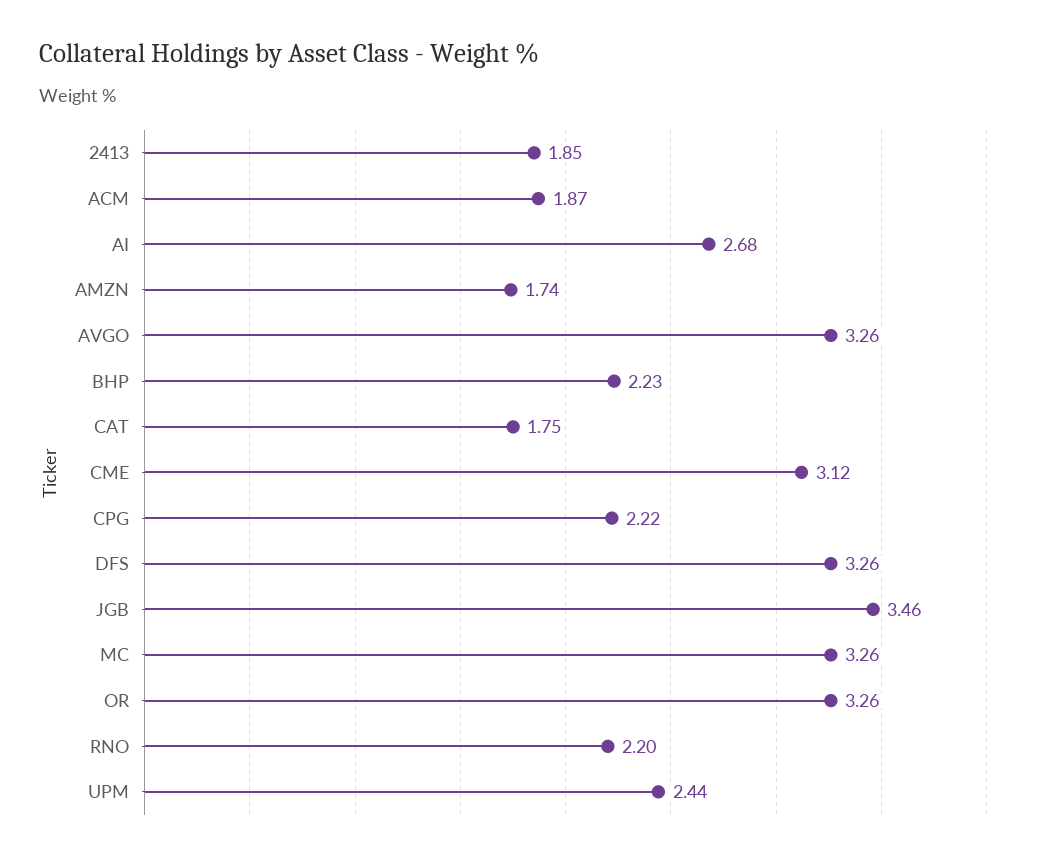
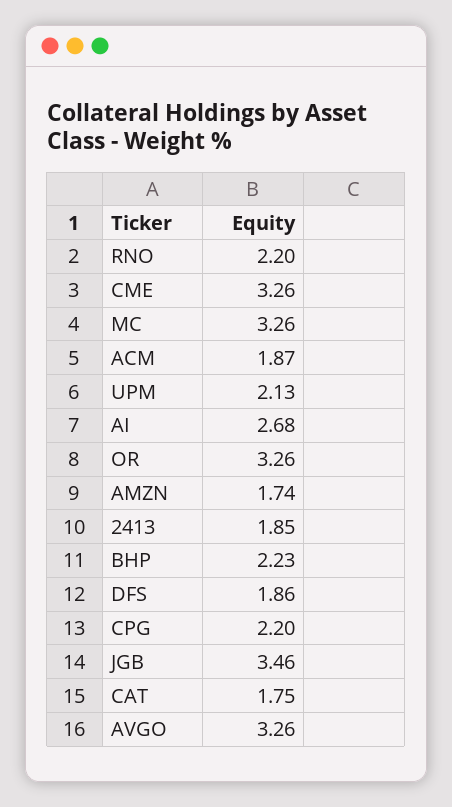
  {
    "2413": 1.85,
    "ACM": 1.87,
    "AI": 2.68,
    "AMZN": 1.74,
    "AVGO": 3.26,
    "BHP": 2.23,
    "CAT": 1.75,
-   "CME": 3.12,
+   "CME": 3.26,
-   "CPG": 2.22,
+   "CPG": 2.2,
-   "DFS": 3.26,
+   "DFS": 1.86,
    "JGB": 3.46,
    "MC": 3.26,
    "OR": 3.26,
    "RNO": 2.2,
-   "UPM": 2.44
+   "UPM": 2.13
  }

